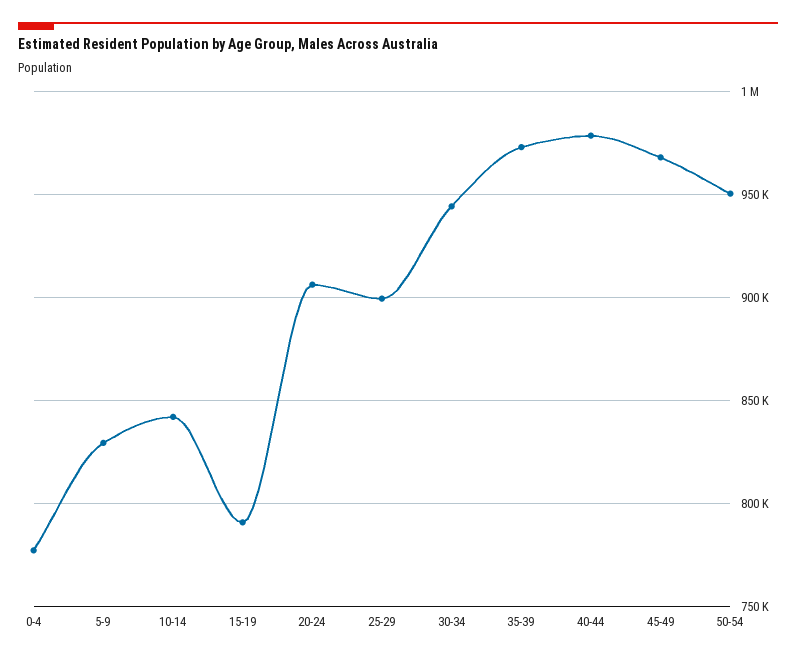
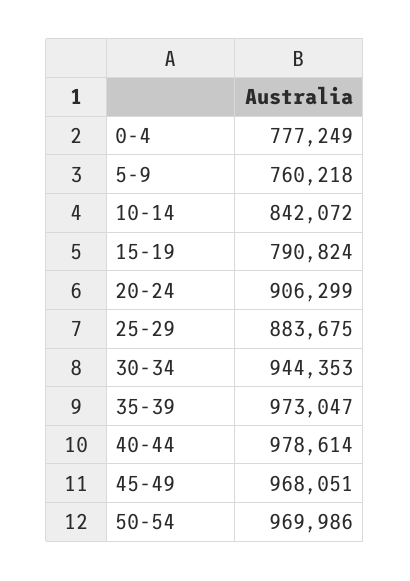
  {
    "0-4": 777249,
-   "5-9": 830000,
+   "5-9": 760218,
    "10-14": 842072,
    "15-19": 790824,
    "20-24": 906299,
-   "25-29": 900000,
+   "25-29": 883675,
    "30-34": 944353,
    "35-39": 973047,
    "40-44": 978614,
    "45-49": 968051,
-   "50-54": 950000
+   "50-54": 969986
  }

